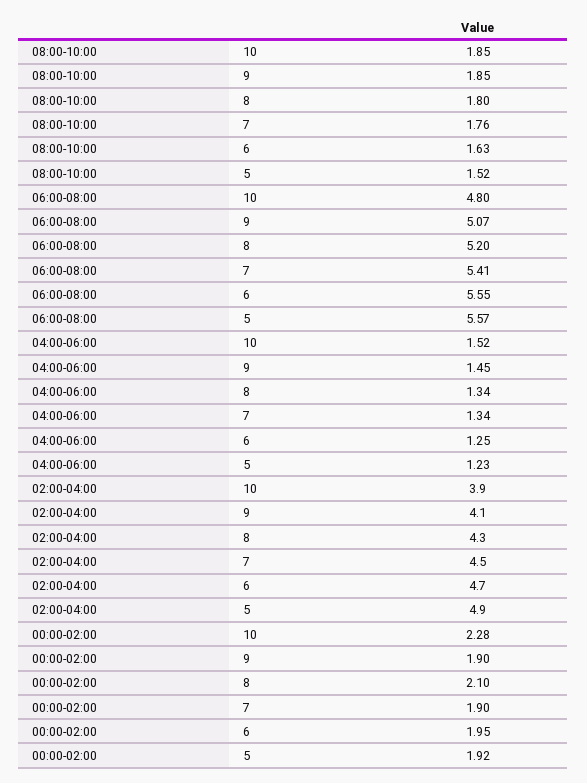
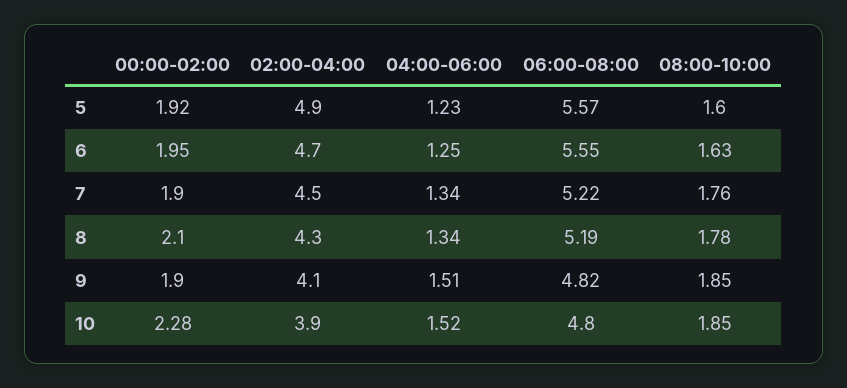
  {
    "08:00-10:00": {
      "10": 1.85,
      "9": 1.85,
-     "8": 1.8,
+     "8": 1.78,
      "7": 1.76,
      "6": 1.63,
-     "5": 1.52
+     "5": 1.6
    },
    "06:00-08:00": {
      "10": 4.8,
-     "9": 5.07,
+     "9": 4.82,
-     "8": 5.2,
+     "8": 5.19,
-     "7": 5.41,
+     "7": 5.22,
      "6": 5.55,
      "5": 5.57
    },
    "04:00-06:00": {
      "10": 1.52,
-     "9": 1.45,
+     "9": 1.51,
      "8": 1.34,
      "7": 1.34,
      "6": 1.25,
      "5": 1.23
    },
    "02:00-04:00": {
      "10": 3.9,
      "9": 4.1,
      "8": 4.3,
      "7": 4.5,
      "6": 4.7,
      "5": 4.9
    },
    "00:00-02:00": {
      "10": 2.28,
      "9": 1.9,
      "8": 2.1,
      "7": 1.9,
      "6": 1.95,
      "5": 1.92
    }
  }

